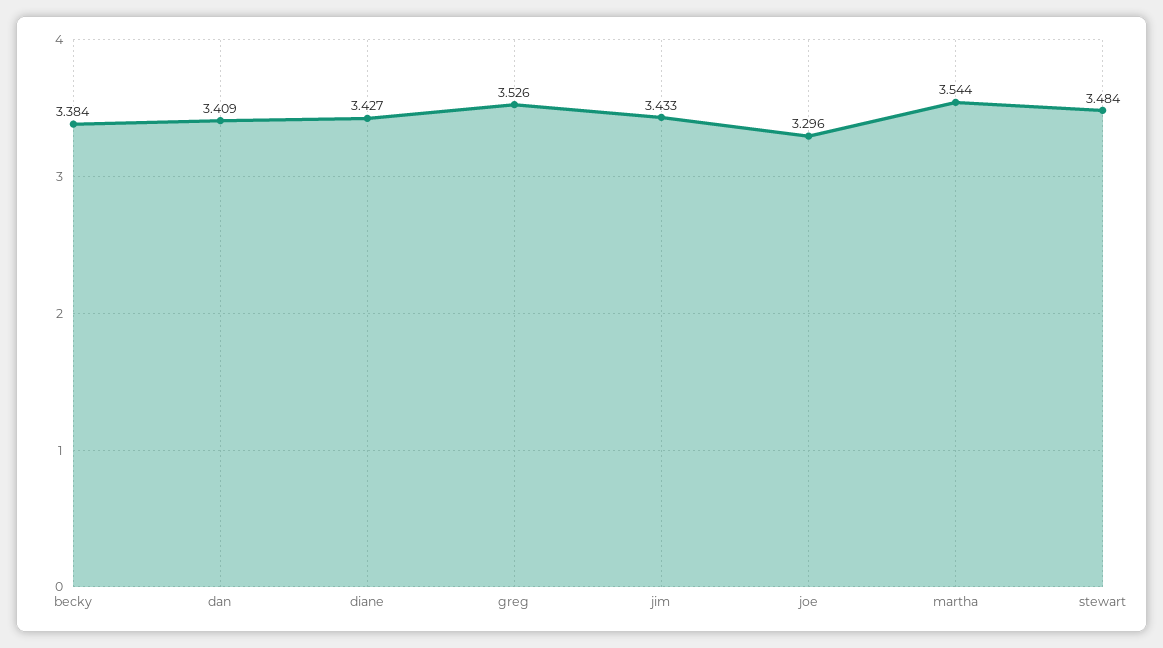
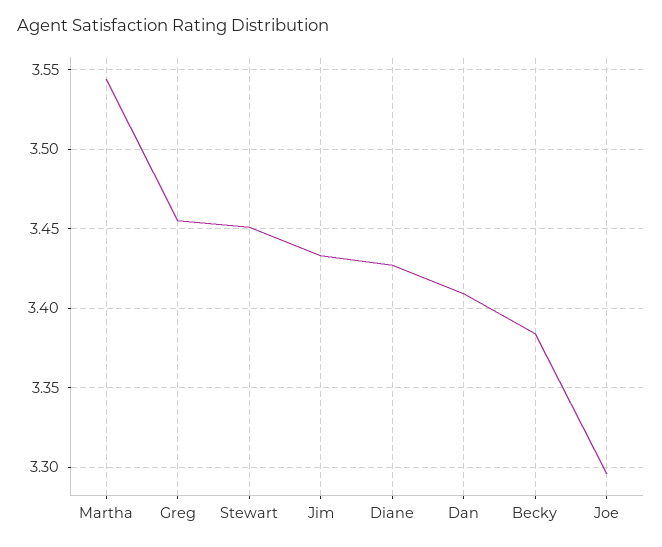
  {
    "becky": 3.384,
    "dan": 3.409,
    "diane": 3.427,
-   "greg": 3.526,
+   "greg": 3.455,
    "jim": 3.433,
    "joe": 3.296,
    "martha": 3.544,
-   "stewart": 3.484
+   "stewart": 3.45
  }

